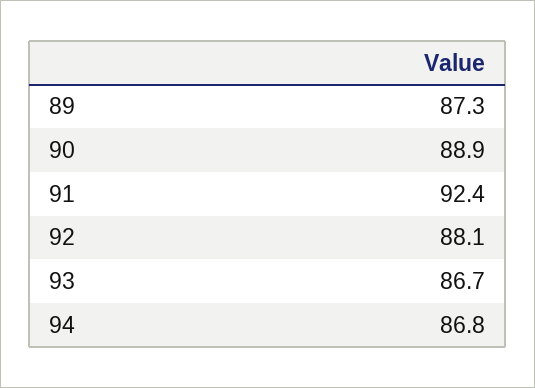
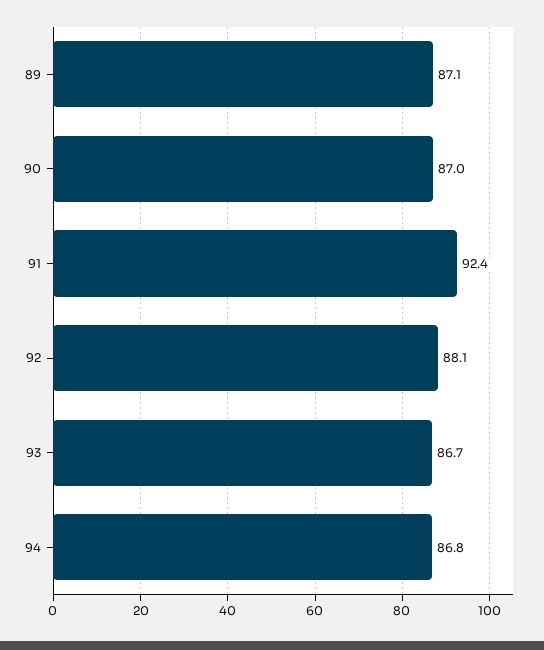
  {
-   "89": 87.3,
+   "89": 87.1,
-   "90": 88.9,
+   "90": 87,
    "91": 92.4,
    "92": 88.1,
    "93": 86.7,
    "94": 86.8
  }

